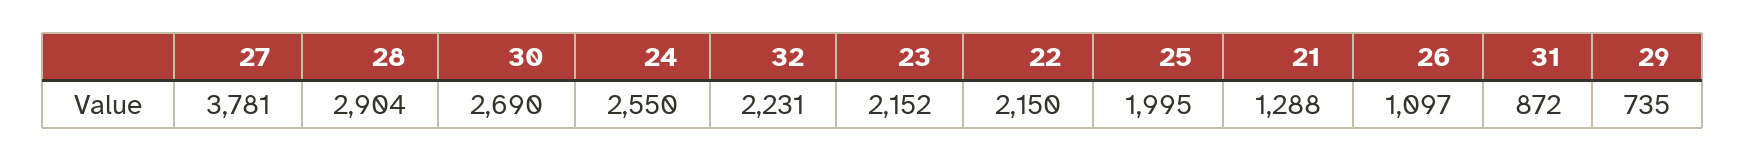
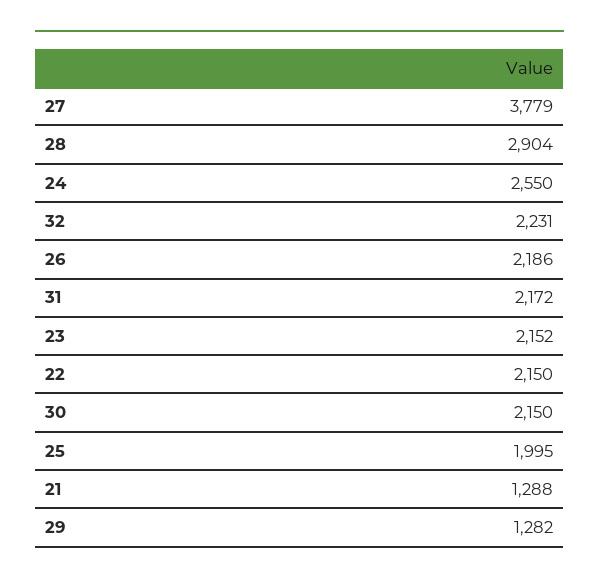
  {
-   "27": 3781,
+   "27": 3779,
    "28": 2904,
-   "30": 2690,
+   "30": 2150,
    "24": 2550,
    "32": 2231,
    "23": 2152,
    "22": 2150,
    "25": 1995,
    "21": 1288,
-   "26": 1097,
+   "26": 2186,
-   "31": 872,
+   "31": 2172,
-   "29": 735
+   "29": 1282
  }

